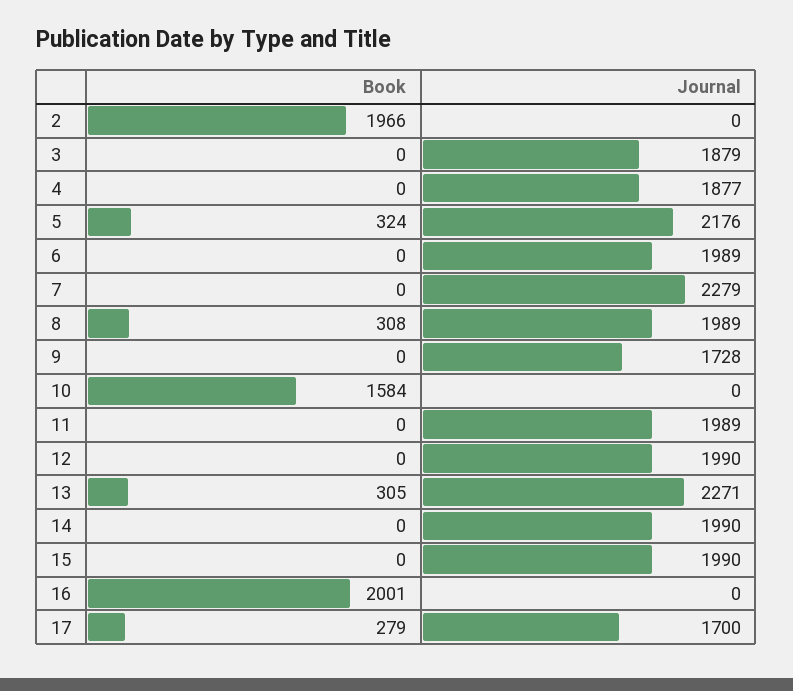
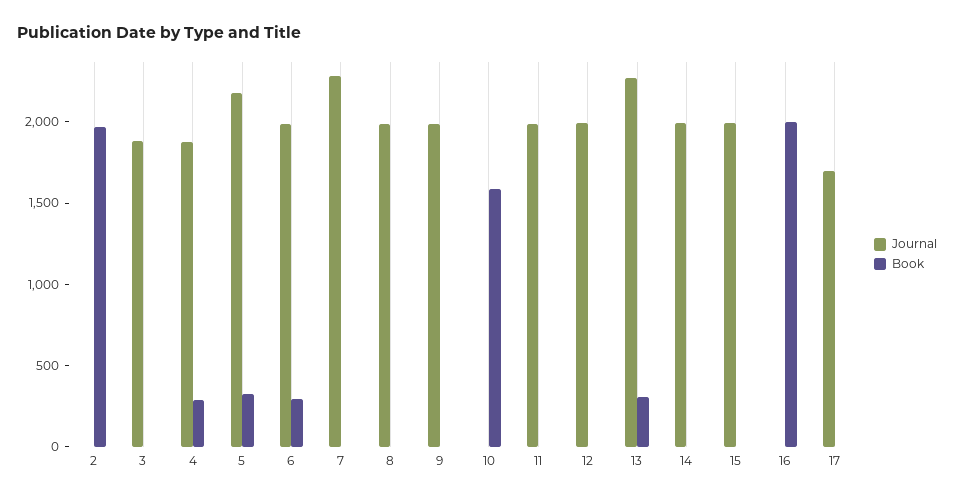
  {
    "Book": {
      "2": 1966,
      "3": 0,
-     "4": 0,
+     "4": 300,
      "5": 324,
-     "6": 0,
+     "6": 300,
      "7": 0,
-     "8": 308,
+     "8": 0,
      "9": 0,
      "10": 1584,
      "11": 0,
      "12": 0,
      "13": 305,
      "14": 0,
      "15": 0,
      "16": 2001,
-     "17": 279
+     "17": 0
    },
    "Journal": {
      "2": 0,
      "3": 1879,
      "4": 1877,
      "5": 2176,
      "6": 1989,
      "7": 2279,
      "8": 1989,
-     "9": 1728,
+     "9": 2000,
      "10": 0,
      "11": 1989,
      "12": 1990,
      "13": 2271,
      "14": 1990,
      "15": 1990,
      "16": 0,
      "17": 1700
    }
  }

